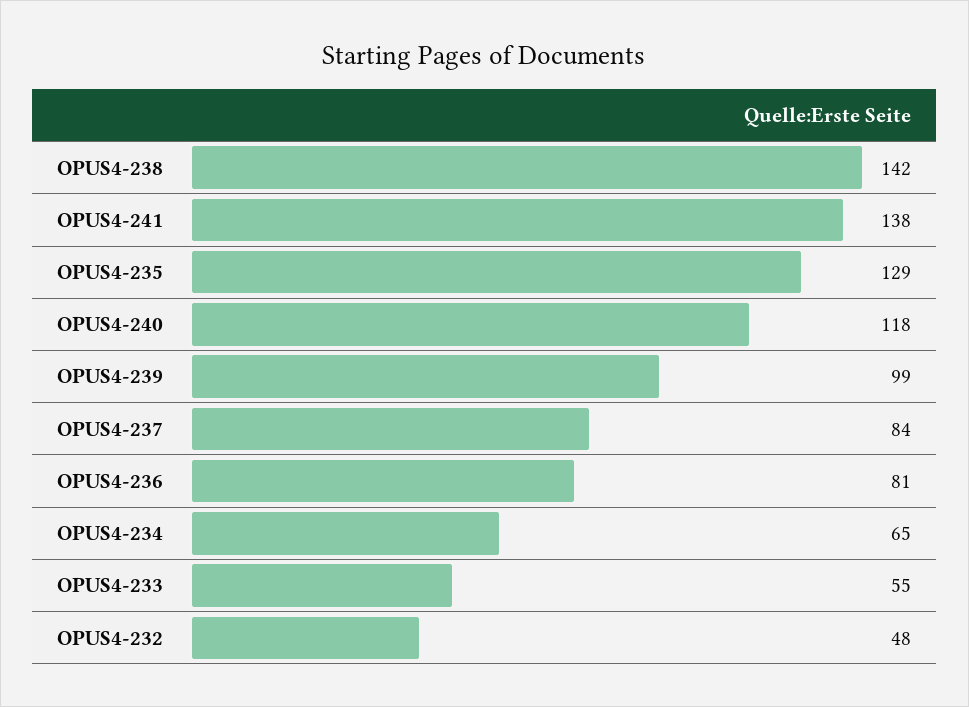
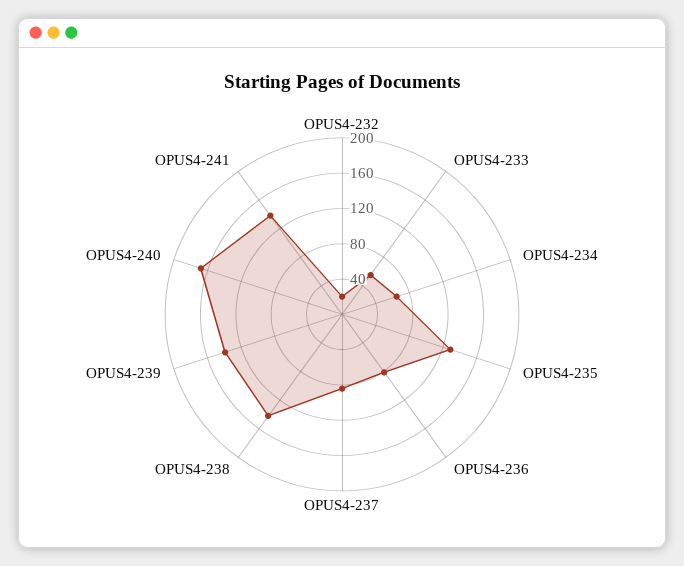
  {
    "OPUS4-238": 142,
    "OPUS4-241": 138,
    "OPUS4-235": 129,
-   "OPUS4-240": 118,
+   "OPUS4-240": 170,
-   "OPUS4-239": 99,
+   "OPUS4-239": 140,
    "OPUS4-237": 84,
    "OPUS4-236": 81,
    "OPUS4-234": 65,
    "OPUS4-233": 55,
-   "OPUS4-232": 48
+   "OPUS4-232": 20
  }

